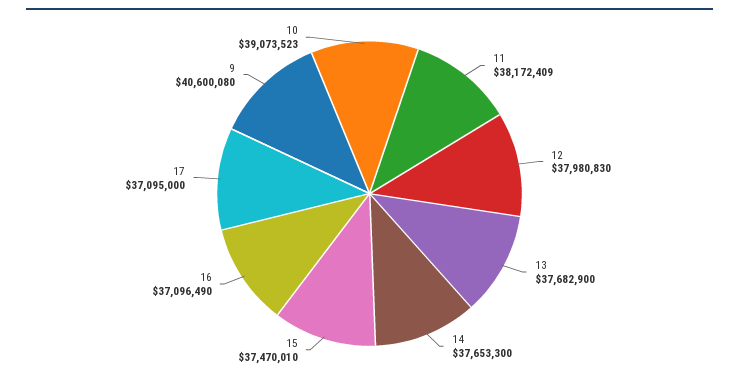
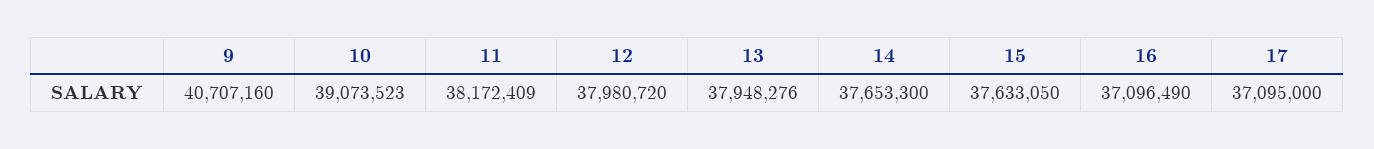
  {
    "11": 38172409,
-   "12": 37980830,
+   "12": 37980720,
-   "13": 37682900,
+   "13": 37948276,
    "14": 37653300,
-   "15": 37470010,
+   "15": 37633050,
    "16": 37096490,
    "17": 37095000,
-   "9": 40600080,
+   "9": 40707160,
    "10": 39073523
  }

